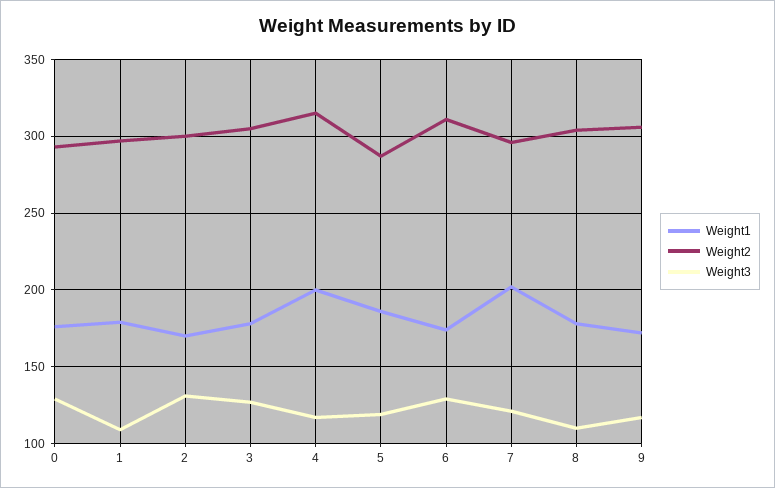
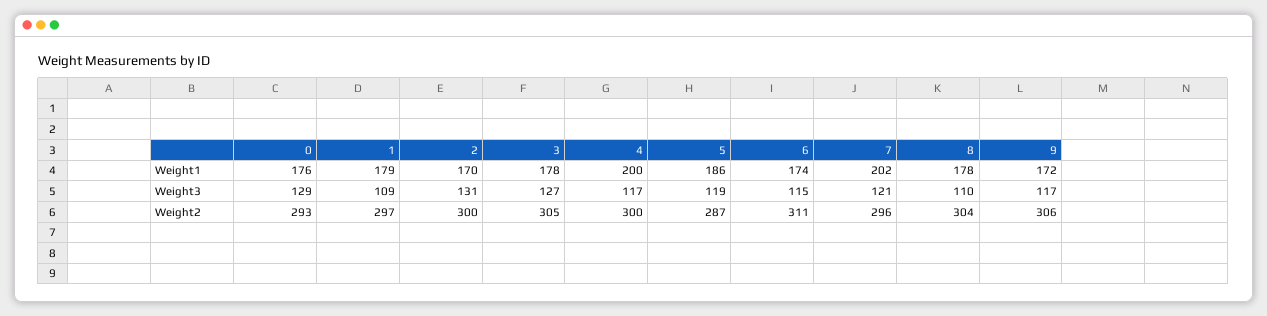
  {
    "Weight1": {
      "0": 176,
      "1": 179,
      "2": 170,
      "3": 178,
      "4": 200,
      "5": 186,
      "6": 174,
      "7": 202,
      "8": 178,
      "9": 172
    },
    "Weight2": {
      "0": 293,
      "1": 297,
      "2": 300,
      "3": 305,
-     "4": 315,
+     "4": 300,
      "5": 287,
      "6": 311,
      "7": 296,
      "8": 304,
      "9": 306
    },
    "Weight3": {
      "0": 129,
      "1": 109,
      "2": 131,
      "3": 127,
      "4": 117,
      "5": 119,
-     "6": 130,
+     "6": 115,
      "7": 121,
      "8": 110,
      "9": 117
    }
  }

